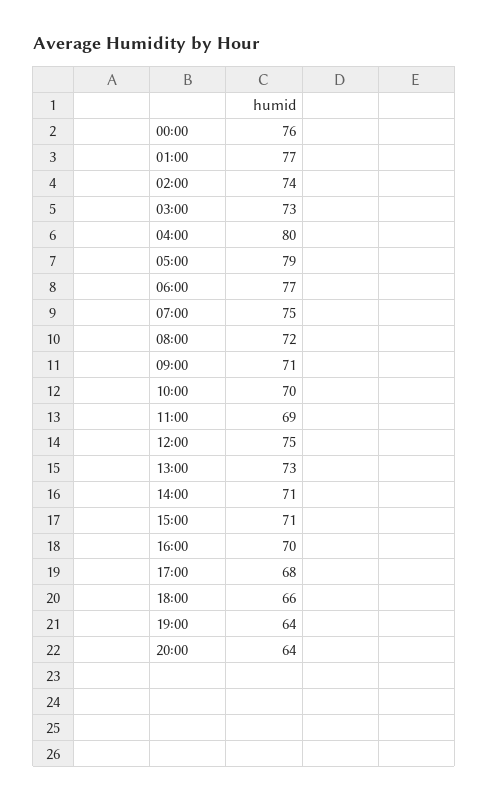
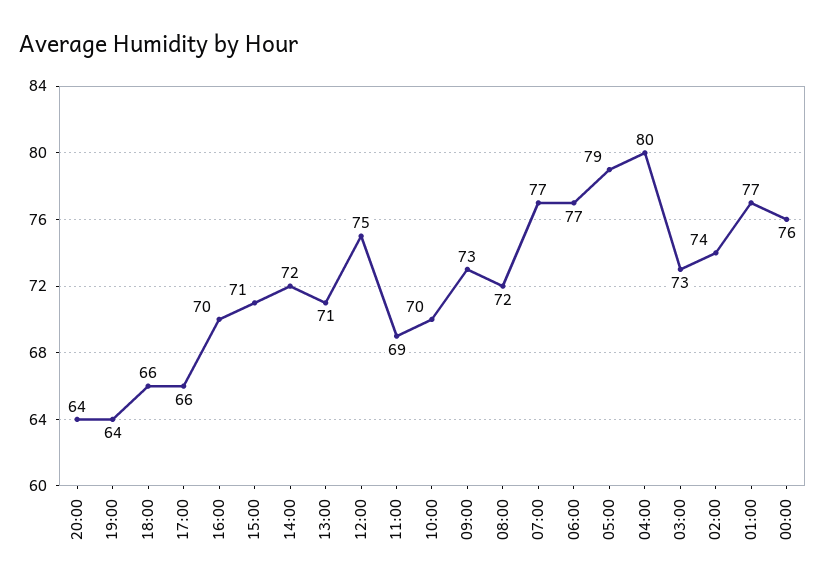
  {
    "00:00": 76,
    "01:00": 77,
    "02:00": 74,
    "03:00": 73,
    "04:00": 80,
    "05:00": 79,
    "06:00": 77,
-   "07:00": 75,
+   "07:00": 77,
    "08:00": 72,
-   "09:00": 71,
+   "09:00": 73,
    "10:00": 70,
    "11:00": 69,
    "12:00": 75,
-   "13:00": 73,
+   "13:00": 71,
-   "14:00": 71,
+   "14:00": 72,
    "15:00": 71,
    "16:00": 70,
-   "17:00": 68,
+   "17:00": 66,
    "18:00": 66,
    "19:00": 64,
    "20:00": 64
  }

